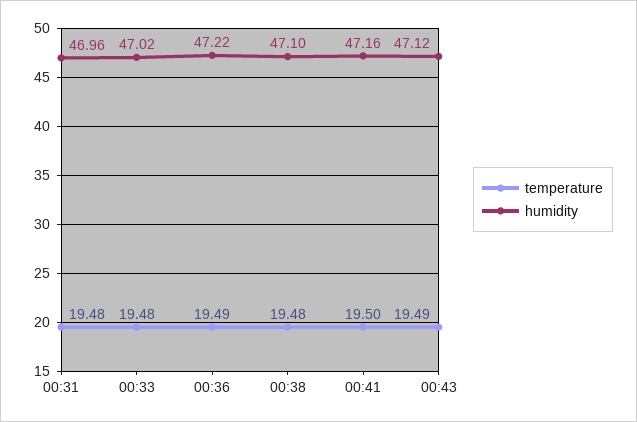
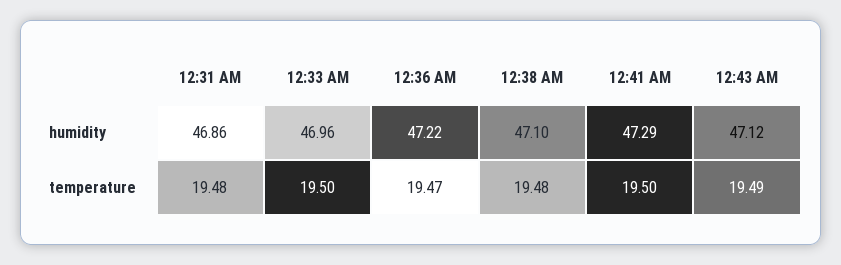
  {
    "temperature": {
      "00:31": 19.48,
-     "00:33": 19.48,
+     "00:33": 19.5,
-     "00:36": 19.49,
+     "00:36": 19.47,
      "00:38": 19.48,
      "00:41": 19.5,
      "00:43": 19.49
    },
    "humidity": {
-     "00:31": 46.96,
+     "00:31": 46.86,
-     "00:33": 47.02,
+     "00:33": 46.96,
      "00:36": 47.22,
      "00:38": 47.1,
-     "00:41": 47.16,
+     "00:41": 47.29,
      "00:43": 47.12
    }
  }

